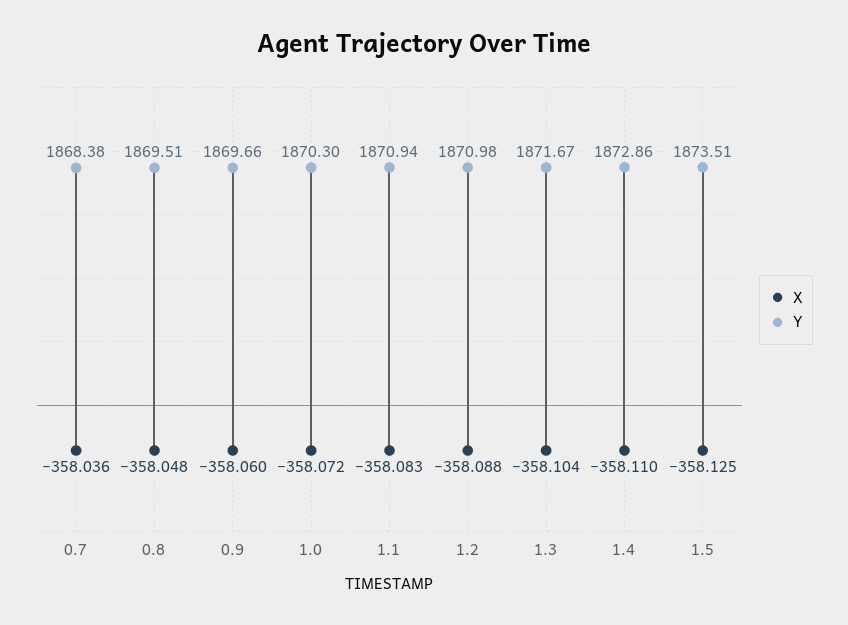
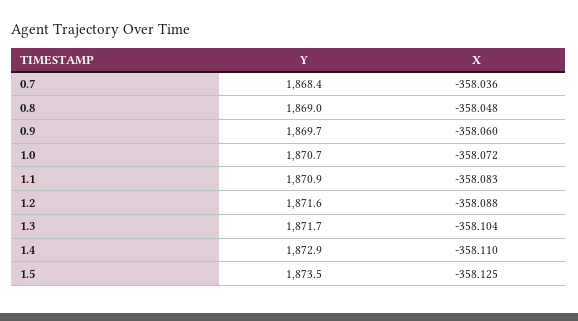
  {
    "X": {
      "0.7": -358.036,
      "0.8": -358.048,
      "0.9": -358.06,
      "1.0": -358.072,
      "1.1": -358.083,
      "1.2": -358.088,
      "1.3": -358.104,
      "1.4": -358.11,
      "1.5": -358.125
    },
    "Y": {
      "0.7": 1868.38,
-     "0.8": 1869.51,
+     "0.8": 1869,
      "0.9": 1869.66,
-     "1.0": 1870.3,
+     "1.0": 1870.7,
      "1.1": 1870.94,
-     "1.2": 1870.98,
+     "1.2": 1871.6,
      "1.3": 1871.67,
      "1.4": 1872.86,
      "1.5": 1873.51
    }
  }

